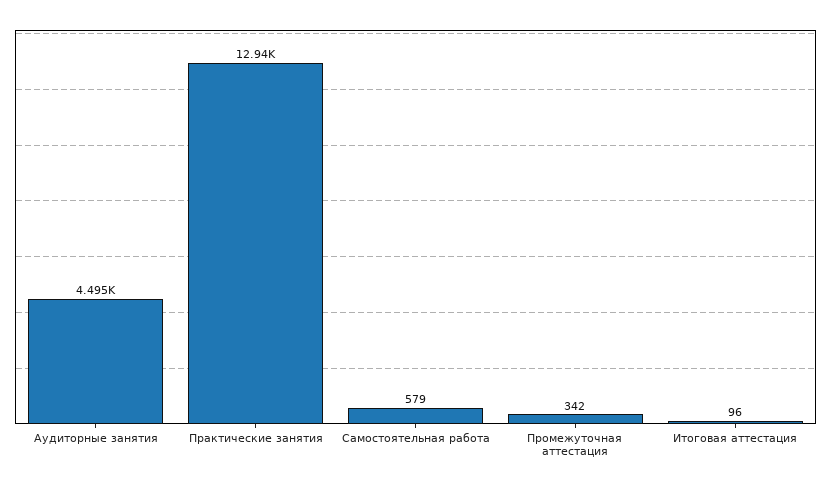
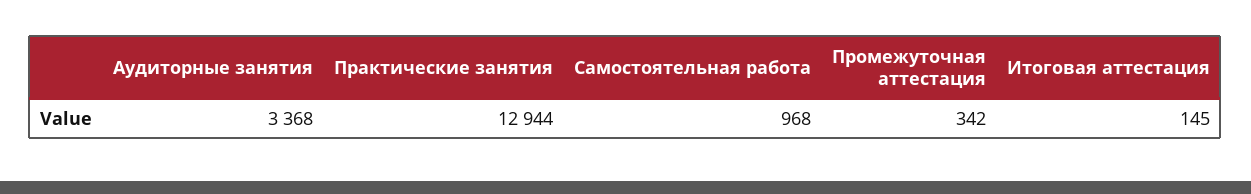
  {
-   "Аудиторные занятия": 4495,
+   "Аудиторные занятия": 3368,
    "Практические занятия": 12944,
-   "Самостоятельная работа": 579,
+   "Самостоятельная работа": 968,
    "Промежуточная аттестация": 342,
-   "Итоговая аттестация": 96
+   "Итоговая аттестация": 145
  }

